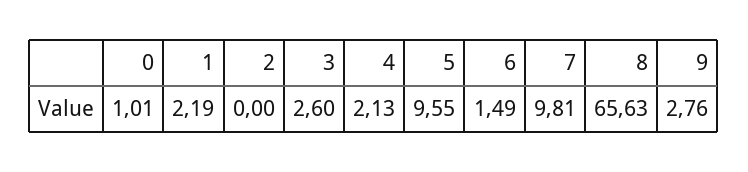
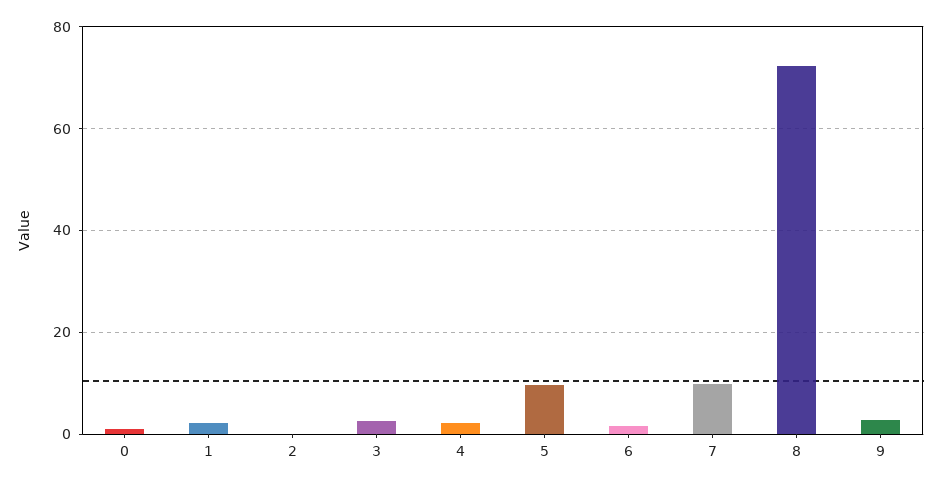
  {
    "0": 1.01,
    "1": 2.19,
    "2": 0,
    "3": 2.6,
    "4": 2.13,
    "5": 9.55,
    "6": 1.49,
    "7": 9.81,
-   "8": 65.63,
+   "8": 72,
    "9": 2.76
  }

